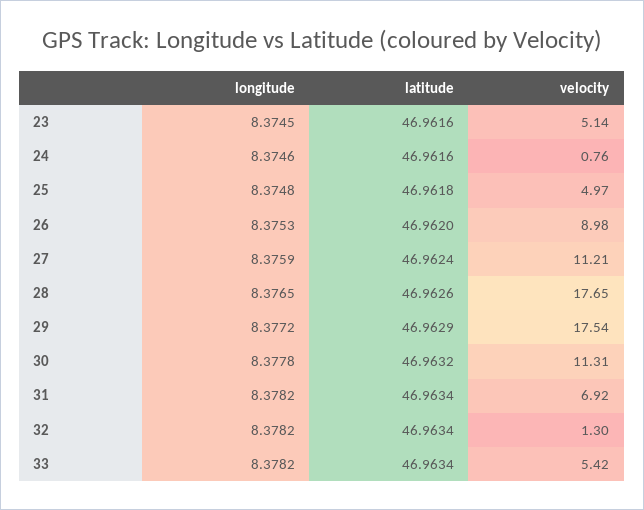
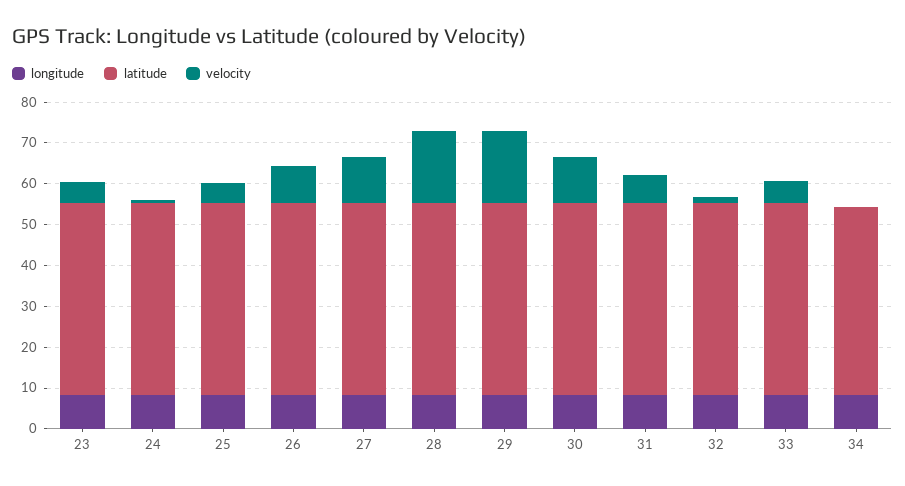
  {
    "longitude": {
      "23": 8.3745,
      "24": 8.3746,
      "25": 8.3748,
      "26": 8.3753,
      "27": 8.3759,
      "28": 8.3765,
      "29": 8.3772,
      "30": 8.3778,
      "31": 8.3782,
      "32": 8.3782,
-     "33": 8.3782
+     "33": 8.3782,
+     "34": 8
    },
    "latitude": {
      "23": 46.9616,
      "24": 46.9616,
      "25": 46.9618,
      "26": 46.962,
      "27": 46.9624,
      "28": 46.9626,
      "29": 46.9629,
      "30": 46.9632,
      "31": 46.9634,
      "32": 46.9634,
-     "33": 46.9634
+     "33": 46.9634,
+     "34": 46
    },
    "velocity": {
      "23": 5.14,
      "24": 0.76,
      "25": 4.97,
      "26": 8.98,
      "27": 11.21,
      "28": 17.65,
      "29": 17.54,
      "30": 11.31,
      "31": 6.92,
      "32": 1.3,
-     "33": 5.42
+     "33": 5.42,
+     "34": 0
    }
  }

